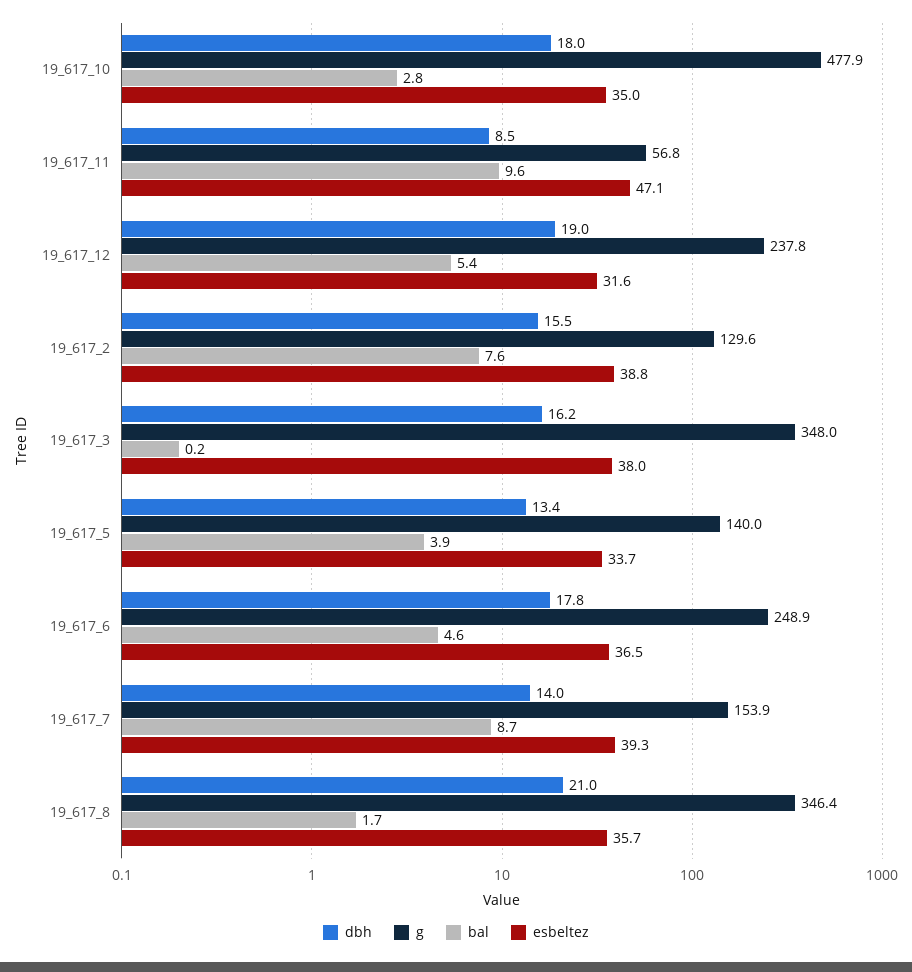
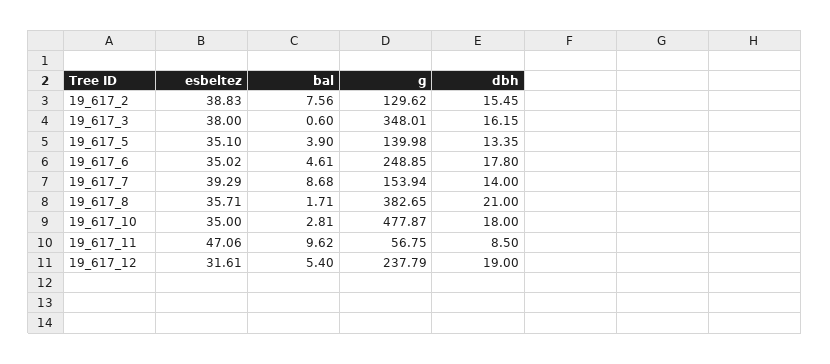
  {
    "dbh": {
      "19_617_10": 18,
      "19_617_11": 8.5,
      "19_617_12": 19,
      "19_617_2": 15.45,
      "19_617_3": 16.15,
      "19_617_5": 13.35,
      "19_617_6": 17.8,
      "19_617_7": 14,
      "19_617_8": 21
    },
    "g": {
      "19_617_10": 477.87,
      "19_617_11": 56.75,
      "19_617_12": 237.79,
      "19_617_2": 129.62,
      "19_617_3": 348.01,
      "19_617_5": 139.98,
      "19_617_6": 248.85,
      "19_617_7": 153.94,
-     "19_617_8": 346.4
+     "19_617_8": 382.65
    },
    "bal": {
      "19_617_10": 2.81,
      "19_617_11": 9.62,
      "19_617_12": 5.4,
      "19_617_2": 7.56,
-     "19_617_3": 0.2,
+     "19_617_3": 0.6,
      "19_617_5": 3.9,
      "19_617_6": 4.61,
      "19_617_7": 8.68,
      "19_617_8": 1.71
    },
    "esbeltez": {
      "19_617_10": 35,
      "19_617_11": 47.06,
      "19_617_12": 31.61,
      "19_617_2": 38.83,
      "19_617_3": 38,
-     "19_617_5": 33.7,
+     "19_617_5": 35.1,
-     "19_617_6": 36.5,
+     "19_617_6": 35.02,
      "19_617_7": 39.29,
      "19_617_8": 35.71
    }
  }

